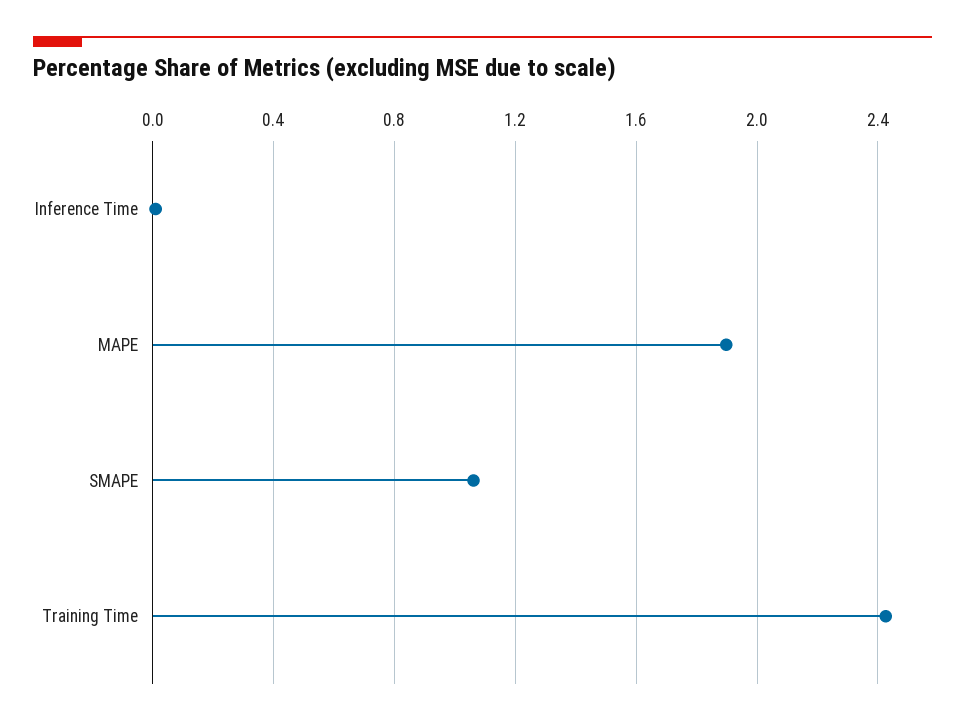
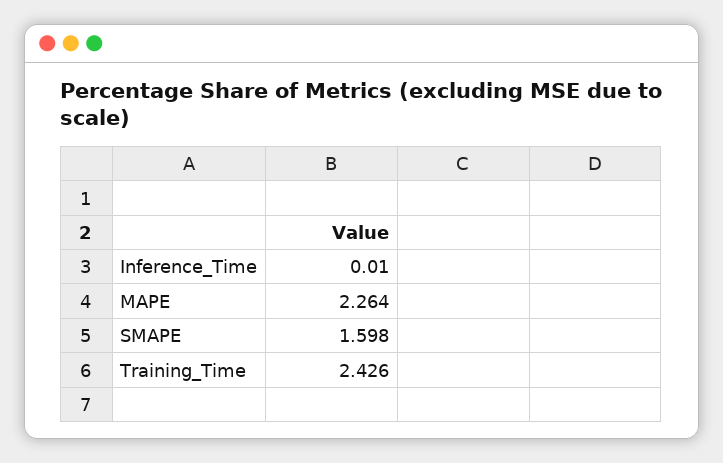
  {
    "Inference Time": 0.01,
-   "MAPE": 1.9,
+   "MAPE": 2.264,
-   "SMAPE": 1.05,
+   "SMAPE": 1.598,
    "Training Time": 2.426
  }

